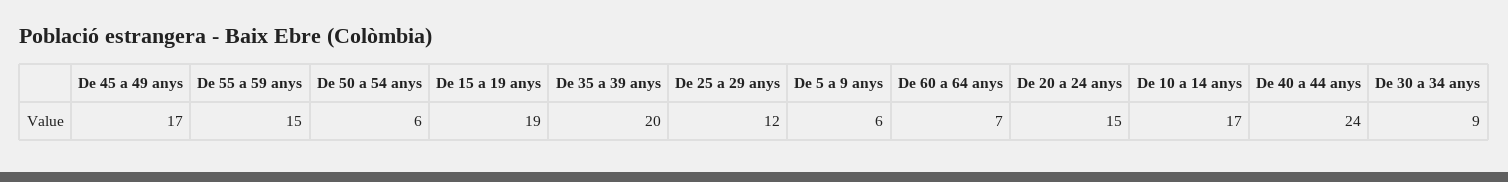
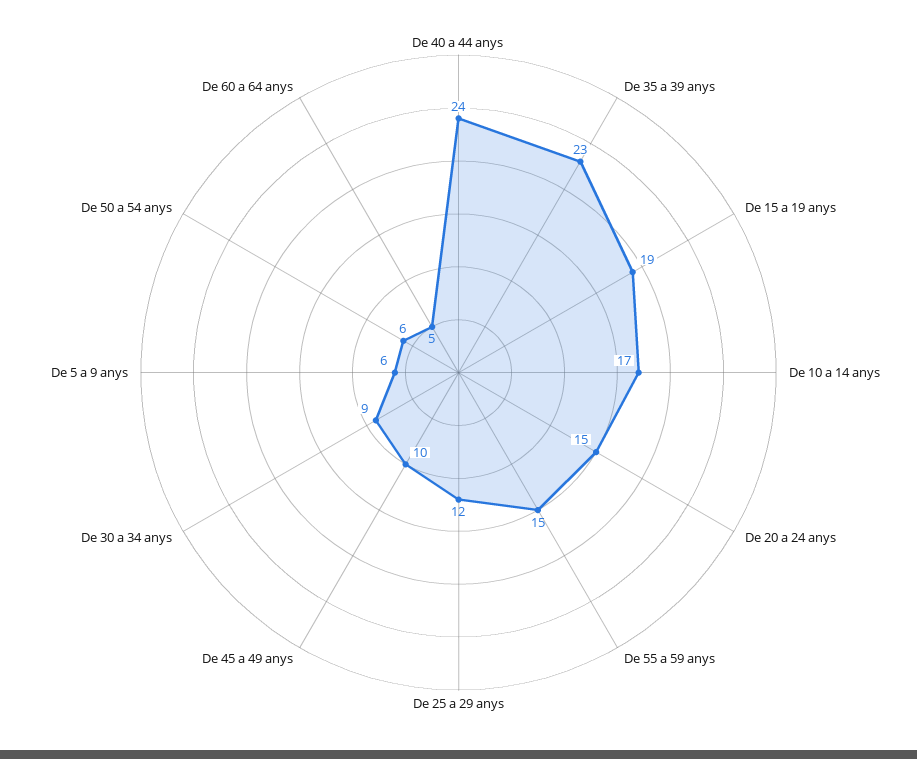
  {
-   "De 45 a 49 anys": 17,
+   "De 45 a 49 anys": 10,
    "De 55 a 59 anys": 15,
    "De 50 a 54 anys": 6,
    "De 15 a 19 anys": 19,
-   "De 35 a 39 anys": 20,
+   "De 35 a 39 anys": 23,
    "De 25 a 29 anys": 12,
    "De 5 a 9 anys": 6,
-   "De 60 a 64 anys": 7,
+   "De 60 a 64 anys": 5,
    "De 20 a 24 anys": 15,
    "De 10 a 14 anys": 17,
    "De 40 a 44 anys": 24,
    "De 30 a 34 anys": 9
  }

